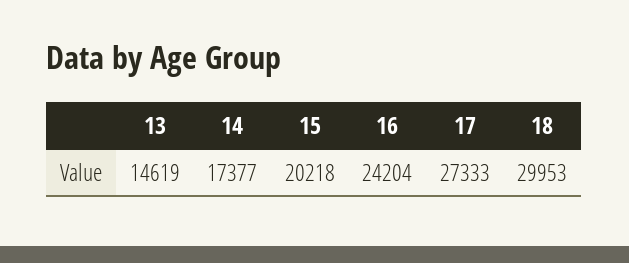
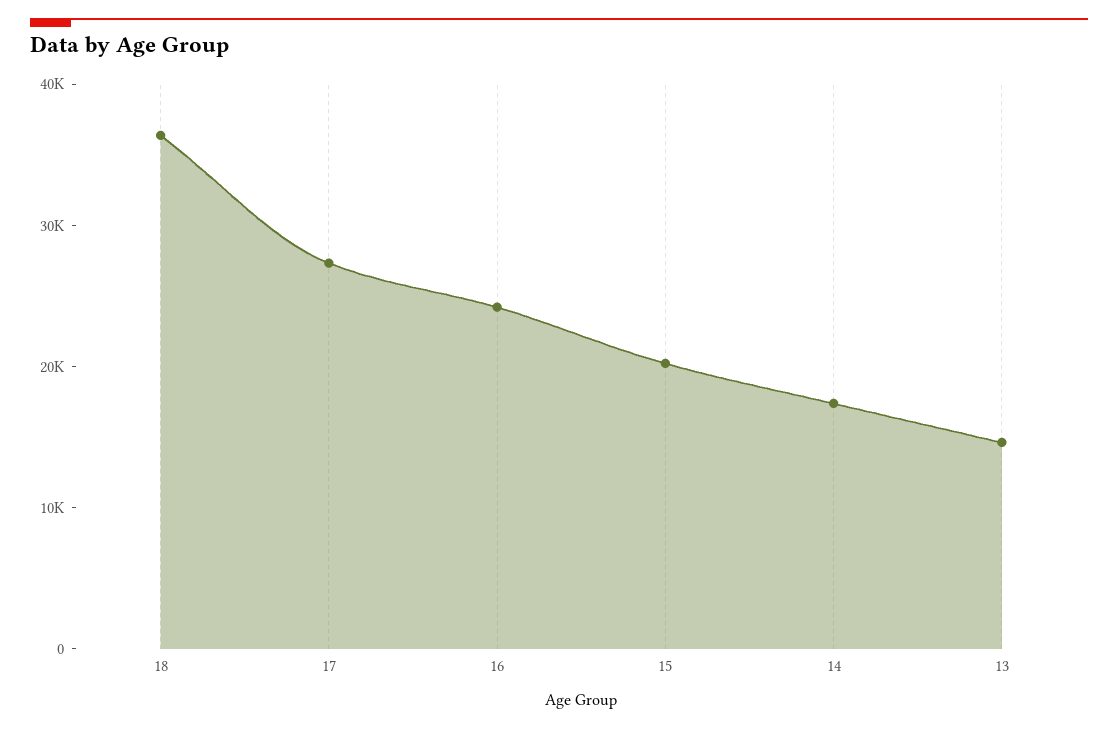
  {
    "13": 14619,
    "14": 17377,
    "15": 20218,
    "16": 24204,
    "17": 27333,
-   "18": 29953
+   "18": 36000
  }

